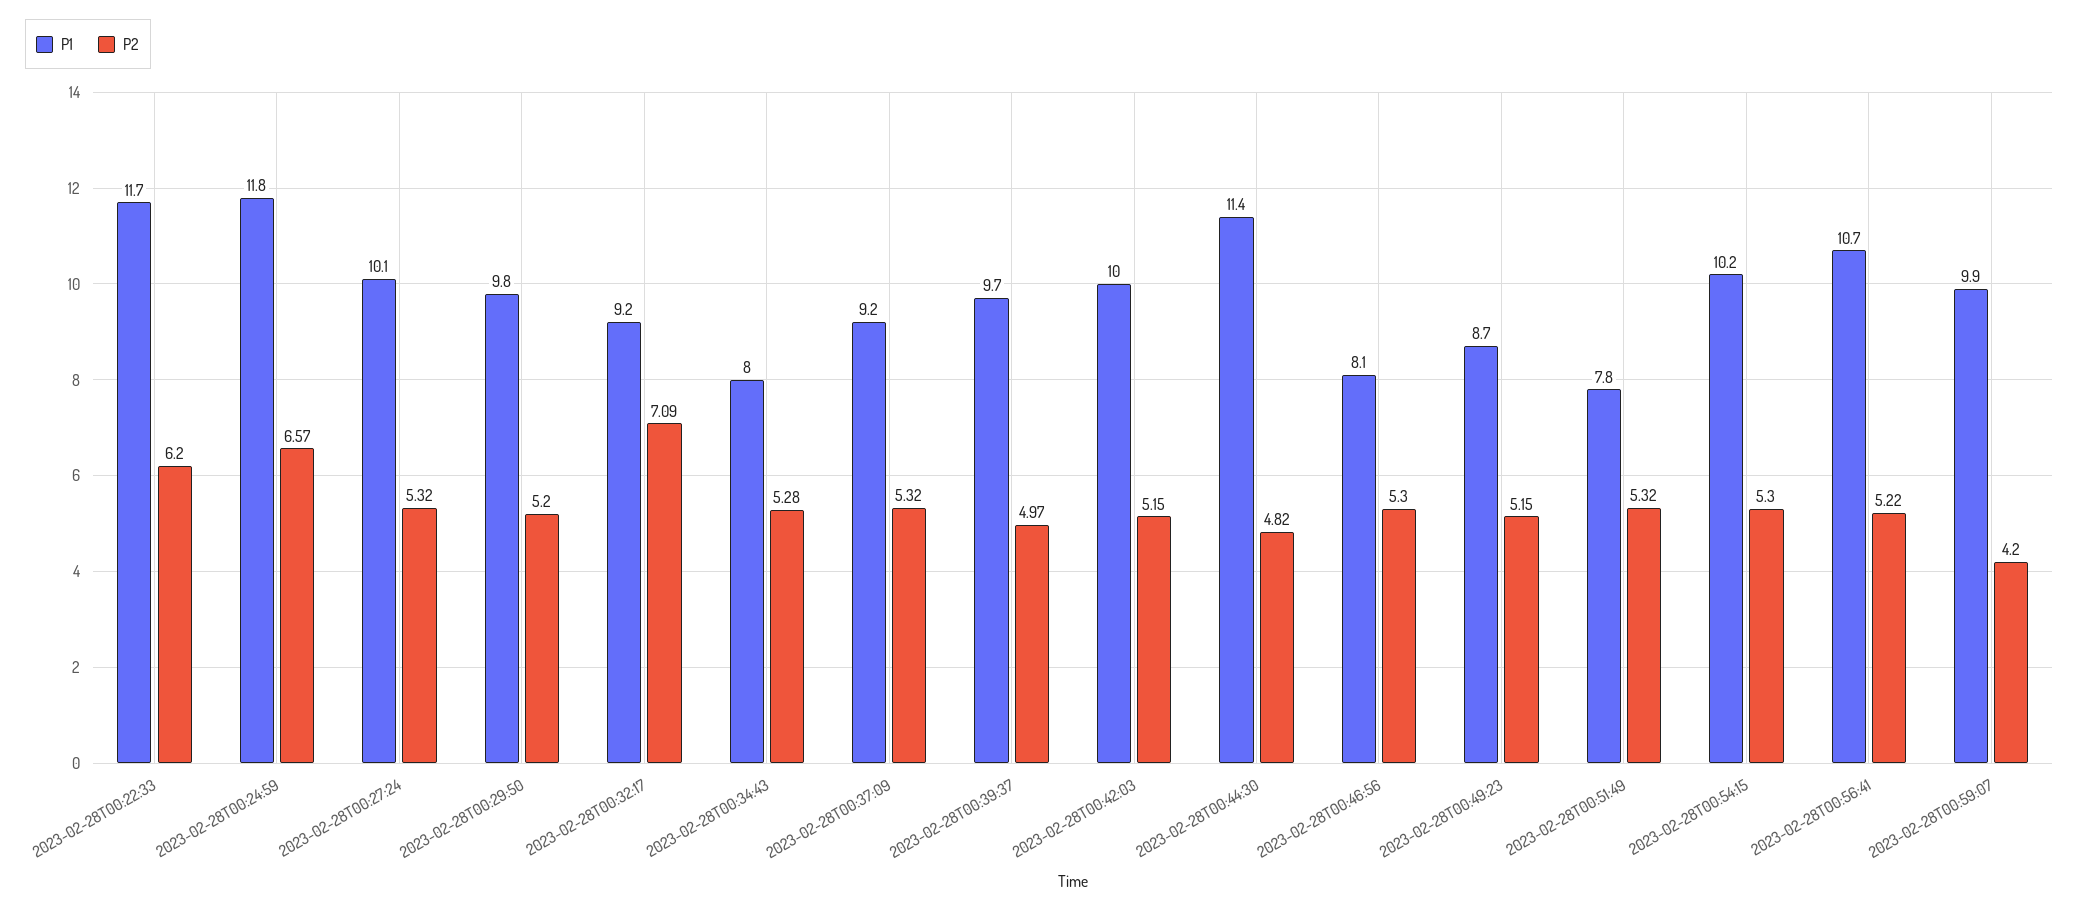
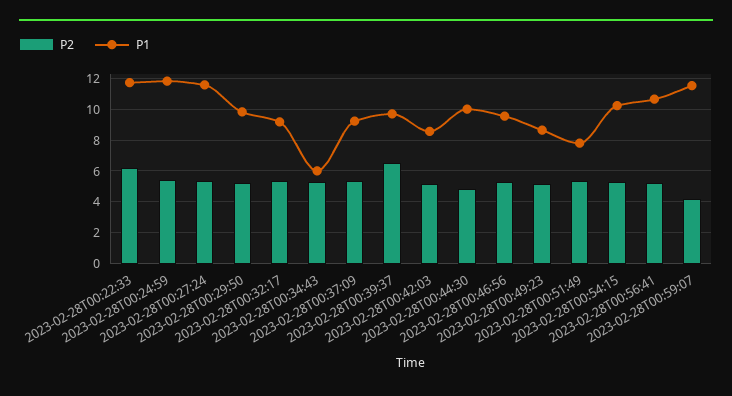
  {
    "P1": {
      "2023-02-28T00:22:33": 11.7,
      "2023-02-28T00:24:59": 11.8,
-     "2023-02-28T00:27:24": 10.1,
+     "2023-02-28T00:27:24": 11.5,
      "2023-02-28T00:29:50": 9.8,
      "2023-02-28T00:32:17": 9.2,
-     "2023-02-28T00:34:43": 8,
+     "2023-02-28T00:34:43": 6,
      "2023-02-28T00:37:09": 9.2,
      "2023-02-28T00:39:37": 9.7,
-     "2023-02-28T00:42:03": 10,
+     "2023-02-28T00:42:03": 8.5,
-     "2023-02-28T00:44:30": 11.4,
+     "2023-02-28T00:44:30": 10,
-     "2023-02-28T00:46:56": 8.1,
+     "2023-02-28T00:46:56": 9.5,
      "2023-02-28T00:49:23": 8.7,
      "2023-02-28T00:51:49": 7.8,
      "2023-02-28T00:54:15": 10.2,
      "2023-02-28T00:56:41": 10.7,
-     "2023-02-28T00:59:07": 9.9
+     "2023-02-28T00:59:07": 11.5
    },
    "P2": {
      "2023-02-28T00:22:33": 6.2,
-     "2023-02-28T00:24:59": 6.57,
+     "2023-02-28T00:24:59": 5.5,
      "2023-02-28T00:27:24": 5.32,
      "2023-02-28T00:29:50": 5.2,
-     "2023-02-28T00:32:17": 7.09,
+     "2023-02-28T00:32:17": 5.5,
      "2023-02-28T00:34:43": 5.28,
      "2023-02-28T00:37:09": 5.32,
-     "2023-02-28T00:39:37": 4.97,
+     "2023-02-28T00:39:37": 6.5,
      "2023-02-28T00:42:03": 5.15,
      "2023-02-28T00:44:30": 4.82,
      "2023-02-28T00:46:56": 5.3,
      "2023-02-28T00:49:23": 5.15,
      "2023-02-28T00:51:49": 5.32,
      "2023-02-28T00:54:15": 5.3,
      "2023-02-28T00:56:41": 5.22,
      "2023-02-28T00:59:07": 4.2
    }
  }

